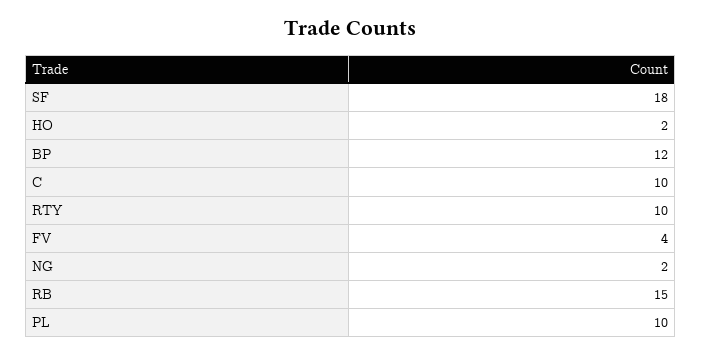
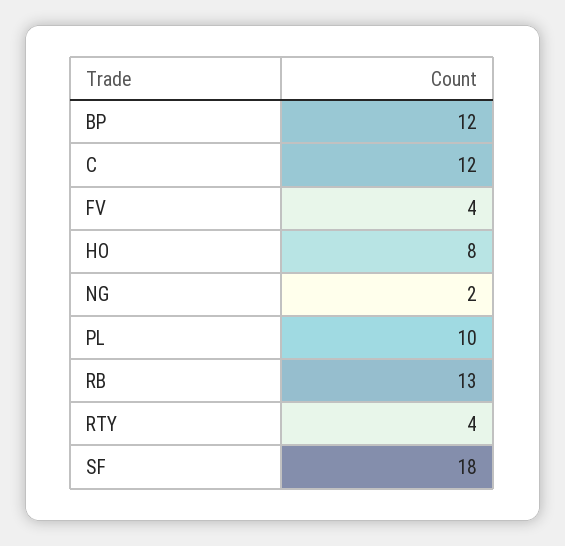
  {
    "SF": 18,
-   "HO": 2,
+   "HO": 8,
    "BP": 12,
-   "C": 10,
+   "C": 12,
-   "RTY": 10,
+   "RTY": 4,
    "FV": 4,
    "NG": 2,
-   "RB": 15,
+   "RB": 13,
    "PL": 10
  }

